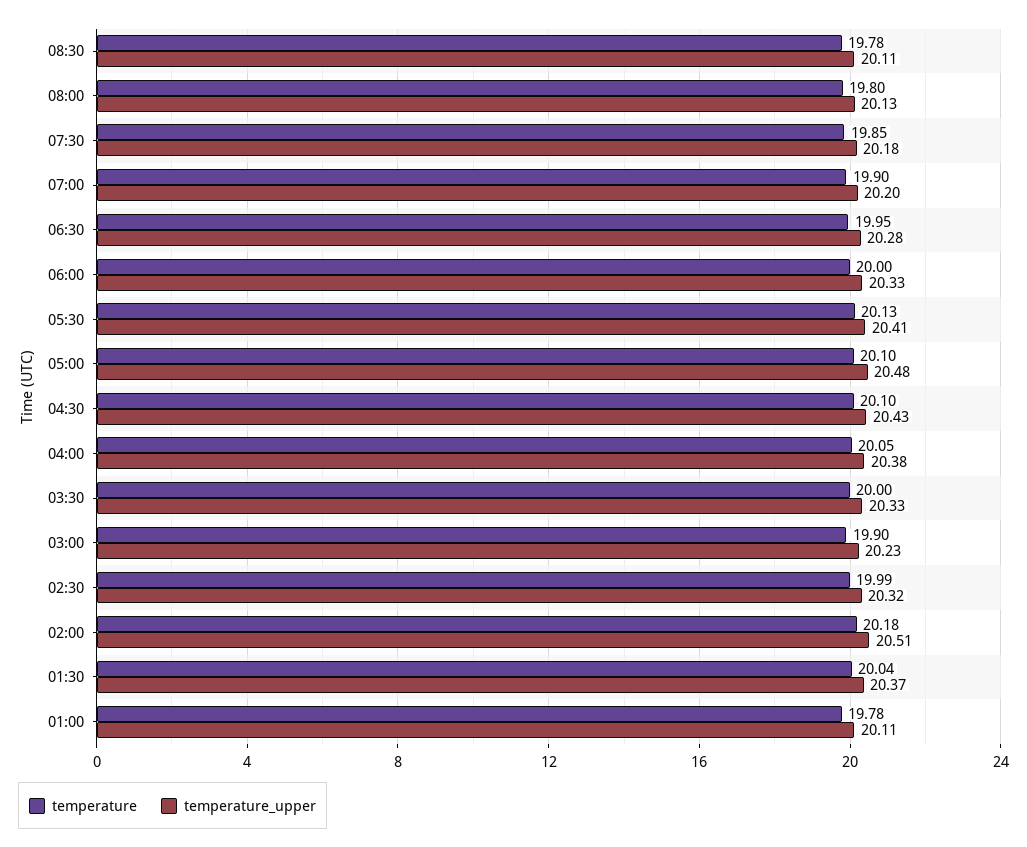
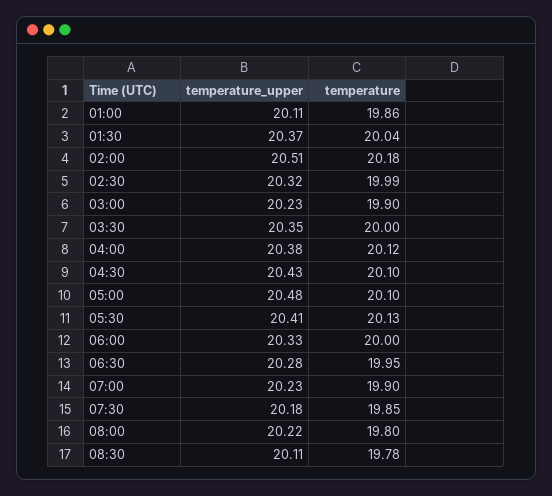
  {
    "temperature": {
      "08:30": 19.78,
      "08:00": 19.8,
      "07:30": 19.85,
      "07:00": 19.9,
      "06:30": 19.95,
      "06:00": 20,
      "05:30": 20.13,
      "05:00": 20.1,
      "04:30": 20.1,
-     "04:00": 20.05,
+     "04:00": 20.12,
      "03:30": 20,
      "03:00": 19.9,
      "02:30": 19.99,
      "02:00": 20.18,
      "01:30": 20.04,
-     "01:00": 19.78
+     "01:00": 19.86
    },
    "temperature_upper": {
      "08:30": 20.11,
-     "08:00": 20.13,
+     "08:00": 20.22,
      "07:30": 20.18,
-     "07:00": 20.2,
+     "07:00": 20.23,
      "06:30": 20.28,
      "06:00": 20.33,
      "05:30": 20.41,
      "05:00": 20.48,
      "04:30": 20.43,
      "04:00": 20.38,
-     "03:30": 20.33,
+     "03:30": 20.35,
      "03:00": 20.23,
      "02:30": 20.32,
      "02:00": 20.51,
      "01:30": 20.37,
      "01:00": 20.11
    }
  }

